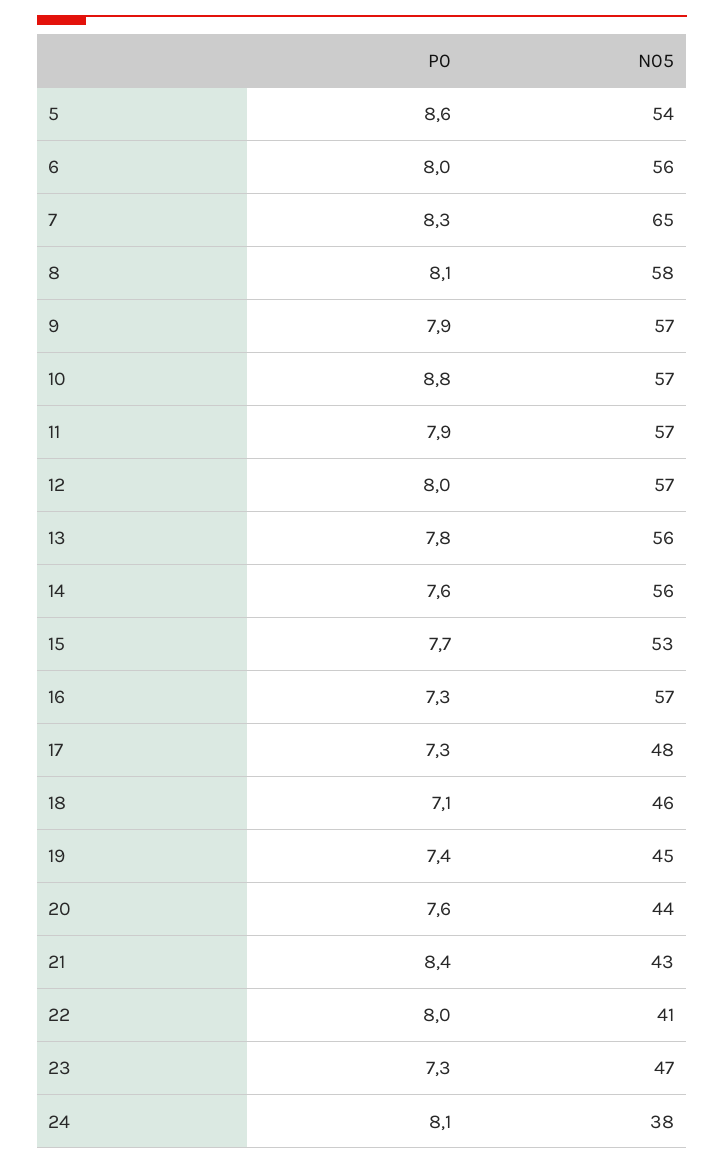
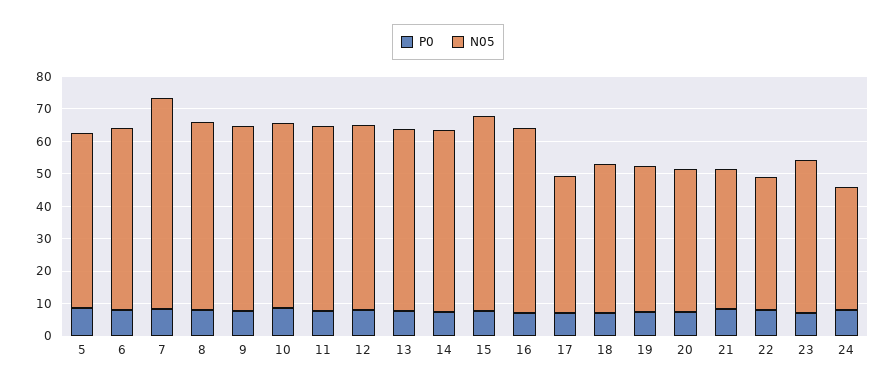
  {
    "P0": {
      "5": 8.6,
      "6": 8,
      "7": 8.3,
      "8": 8.1,
      "9": 7.9,
      "10": 8.8,
      "11": 7.9,
      "12": 8,
      "13": 7.8,
      "14": 7.6,
      "15": 7.7,
      "16": 7.3,
      "17": 7.3,
      "18": 7.1,
      "19": 7.4,
      "20": 7.6,
      "21": 8.4,
      "22": 8,
      "23": 7.3,
      "24": 8.1
    },
    "N05": {
      "5": 54,
      "6": 56,
      "7": 65,
      "8": 58,
      "9": 57,
      "10": 57,
      "11": 57,
      "12": 57,
      "13": 56,
      "14": 56,
-     "15": 53,
+     "15": 60,
      "16": 57,
-     "17": 48,
+     "17": 42.5,
      "18": 46,
      "19": 45,
      "20": 44,
      "21": 43,
      "22": 41,
      "23": 47,
      "24": 38
    }
  }

